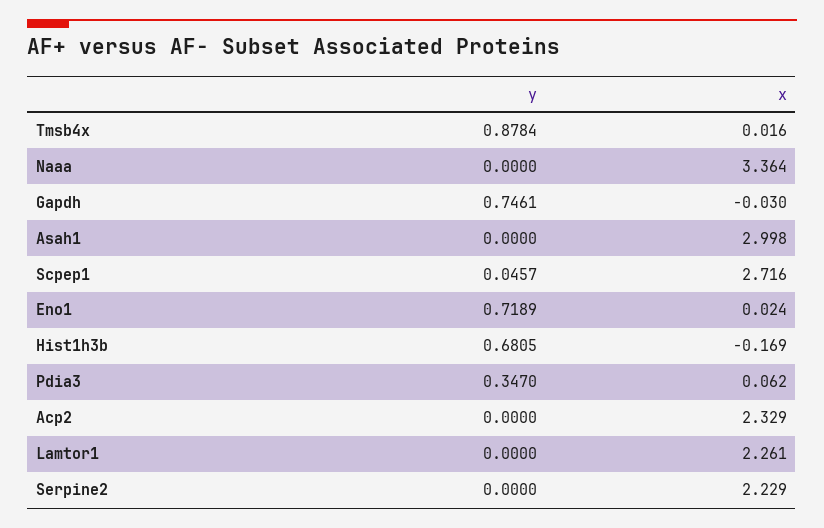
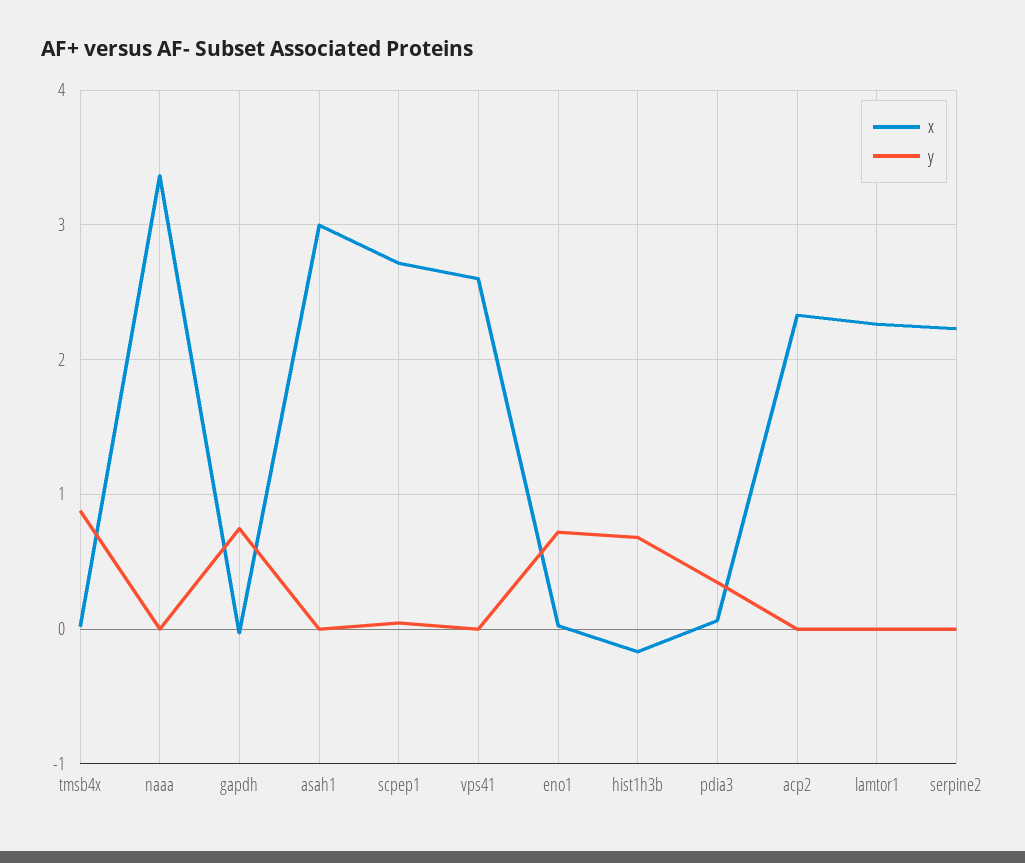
  {
    "y": {
      "Tmsb4x": 0.8784,
      "Naaa": 0,
      "Gapdh": 0.7461,
      "Asah1": 0,
      "Scpep1": 0.0457,
      "Eno1": 0.7189,
      "Hist1h3b": 0.6805,
      "Pdia3": 0.347,
      "Acp2": 0,
      "Lamtor1": 0,
-     "Serpine2": 0
+     "Serpine2": 0,
+     "vps41": 0
    },
    "x": {
      "Tmsb4x": 0.016,
      "Naaa": 3.364,
      "Gapdh": -0.03,
      "Asah1": 2.998,
      "Scpep1": 2.716,
      "Eno1": 0.024,
      "Hist1h3b": -0.169,
      "Pdia3": 0.062,
      "Acp2": 2.329,
      "Lamtor1": 2.261,
-     "Serpine2": 2.229
+     "Serpine2": 2.229,
+     "vps41": 2.6
    }
  }

